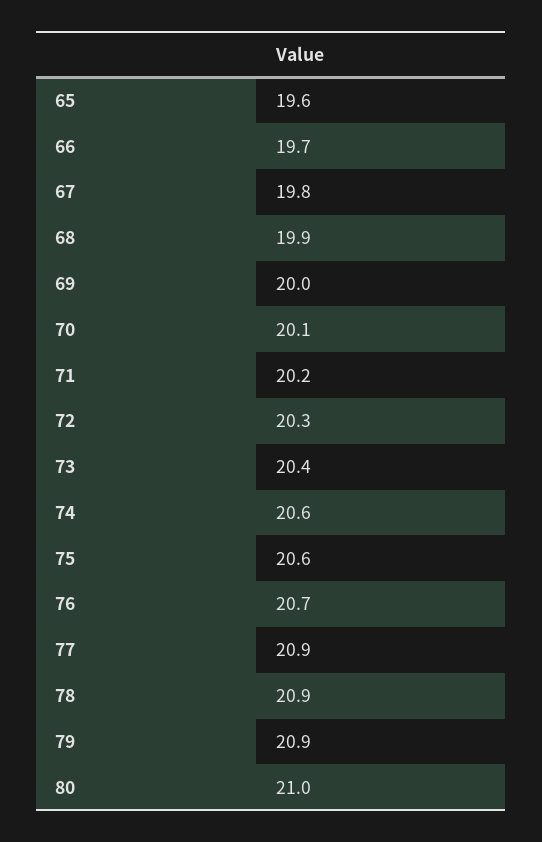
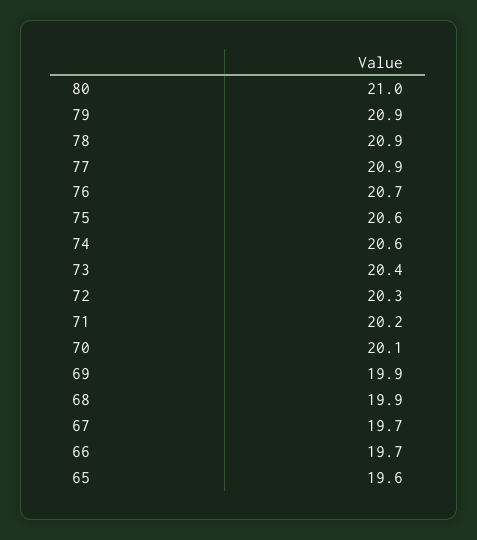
  {
    "65": 19.6,
    "66": 19.7,
-   "67": 19.8,
+   "67": 19.7,
    "68": 19.9,
-   "69": 20,
+   "69": 19.9,
    "70": 20.1,
    "71": 20.2,
    "72": 20.3,
    "73": 20.4,
    "74": 20.6,
    "75": 20.6,
    "76": 20.7,
    "77": 20.9,
    "78": 20.9,
    "79": 20.9,
    "80": 21
  }

